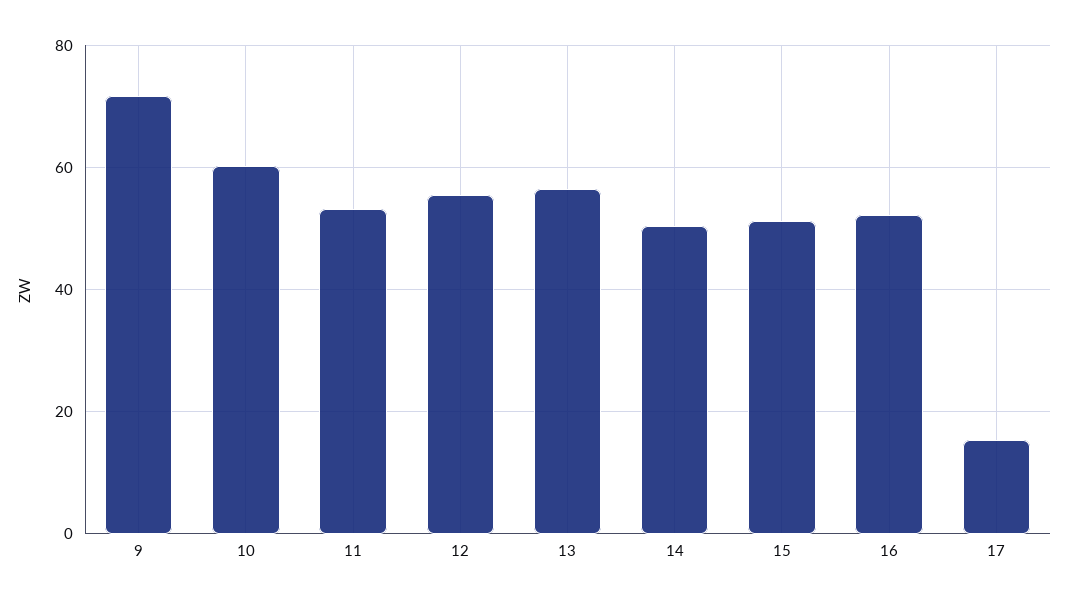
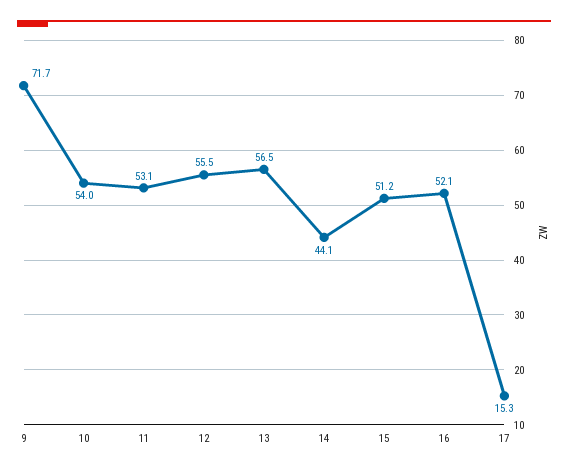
  {
    "9": 71.7,
-   "10": 60,
+   "10": 54,
    "11": 53.1,
    "12": 55.5,
    "13": 56.5,
-   "14": 50,
+   "14": 44.1,
    "15": 51.2,
    "16": 52.1,
    "17": 15.3
  }

